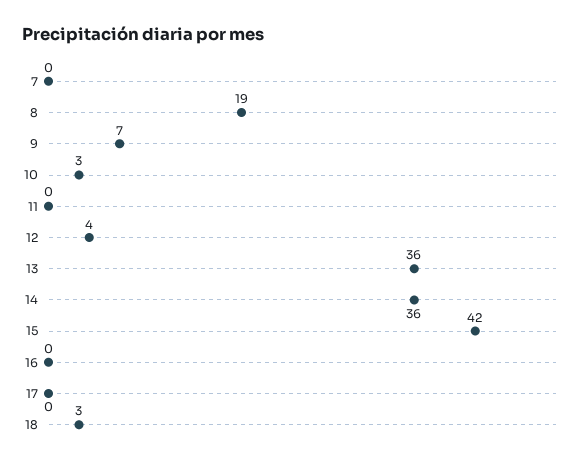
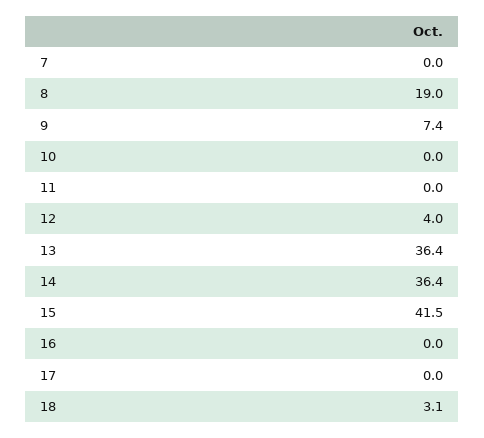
  {
    "7": 0,
    "8": 19,
    "9": 7.4,
-   "10": 3,
+   "10": 0,
    "11": 0,
    "12": 4,
    "13": 36.4,
    "14": 36.4,
    "15": 41.5,
    "16": 0,
    "17": 0,
    "18": 3.1
  }

